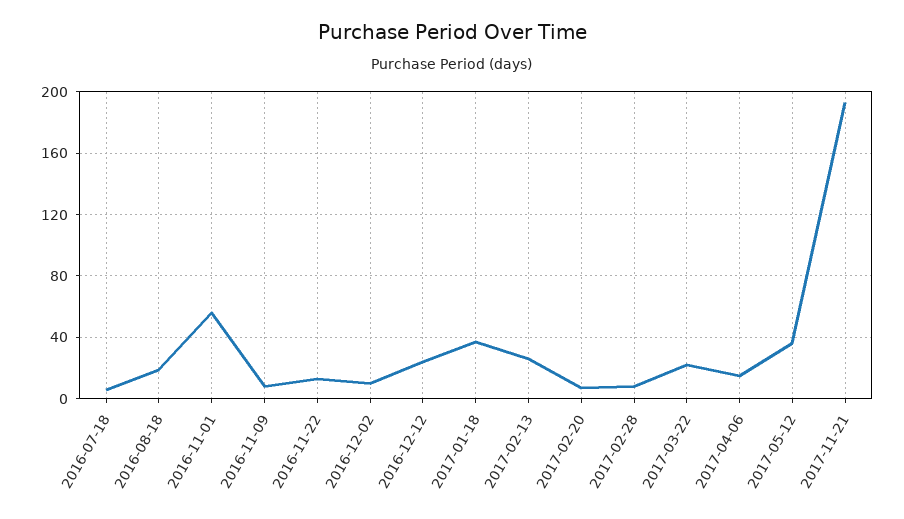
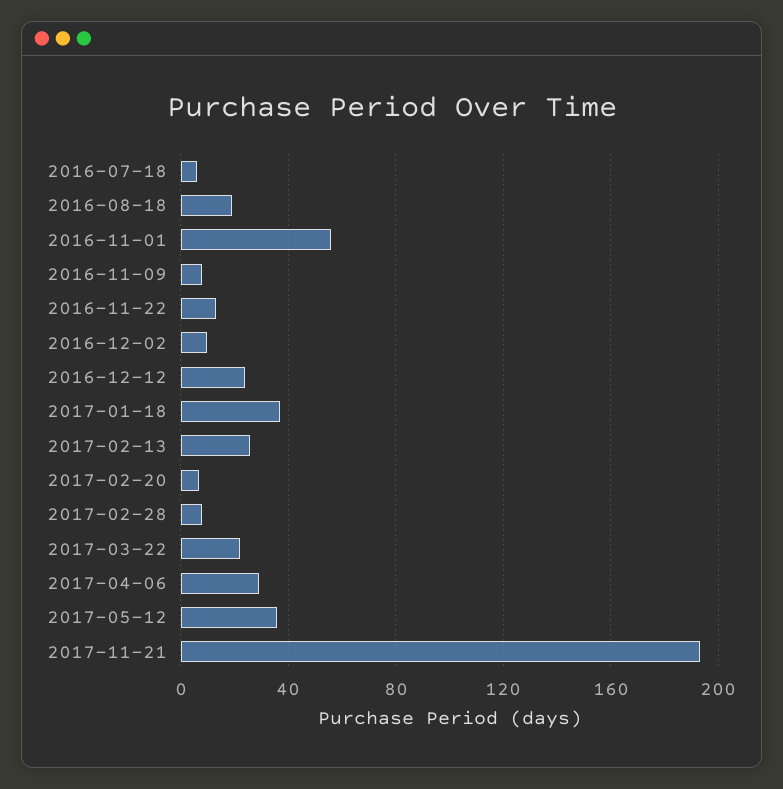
  {
    "2016-07-18": 5,
    "2016-08-18": 20,
    "2016-11-01": 55,
    "2016-11-09": 10,
    "2016-11-22": 15,
    "2016-12-02": 10,
    "2016-12-12": 25,
    "2017-01-18": 35,
    "2017-02-13": 25,
    "2017-02-20": 5,
    "2017-02-28": 10,
    "2017-03-22": 20,
-   "2017-04-06": 15,
+   "2017-04-06": 30,
    "2017-05-12": 35,
    "2017-11-21": 195
  }

